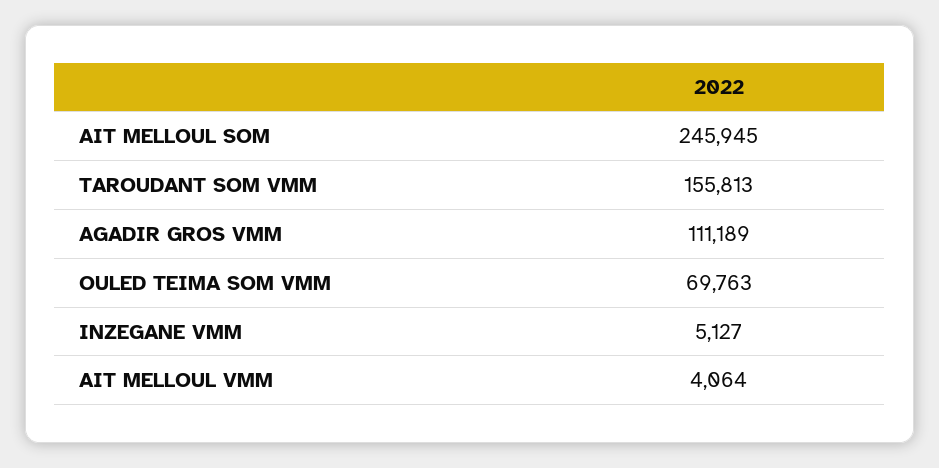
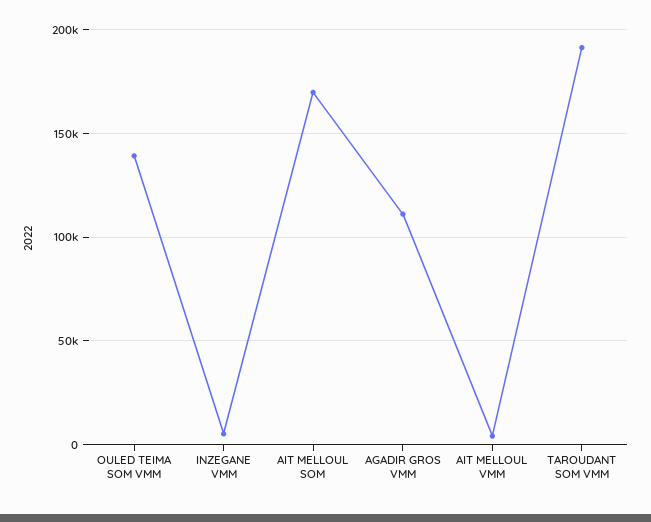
  {
-   "AIT MELLOUL SOM": 245945,
+   "AIT MELLOUL SOM": 170000,
-   "TAROUDANT SOM VMM": 155813,
+   "TAROUDANT SOM VMM": 190000,
    "AGADIR GROS VMM": 111189,
-   "OULED TEIMA SOM VMM": 69763,
+   "OULED TEIMA SOM VMM": 140000,
    "INZEGANE VMM": 5127,
    "AIT MELLOUL VMM": 4064
  }

